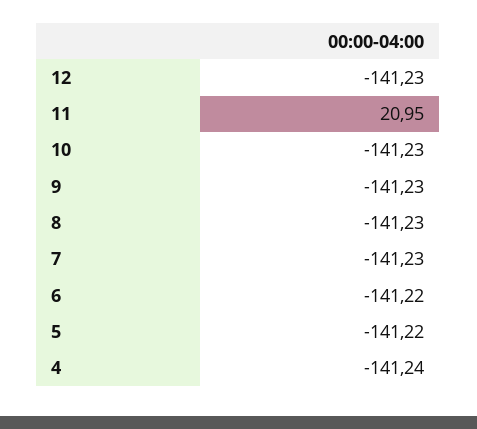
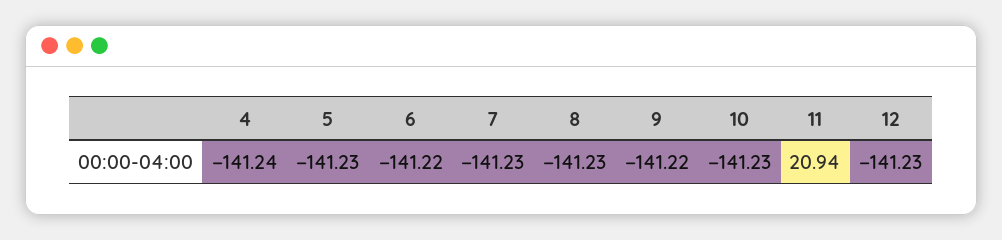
  {
    "12": -141.23,
-   "11": 20.95,
+   "11": 20.94,
    "10": -141.23,
-   "9": -141.23,
+   "9": -141.22,
    "8": -141.23,
    "7": -141.23,
    "6": -141.22,
-   "5": -141.22,
+   "5": -141.23,
    "4": -141.24
  }

